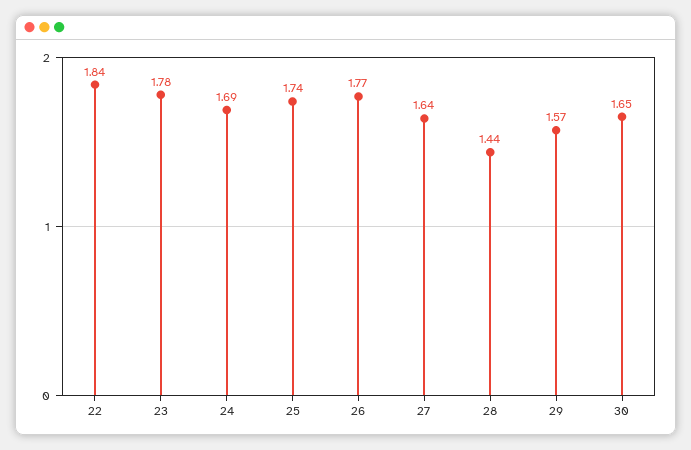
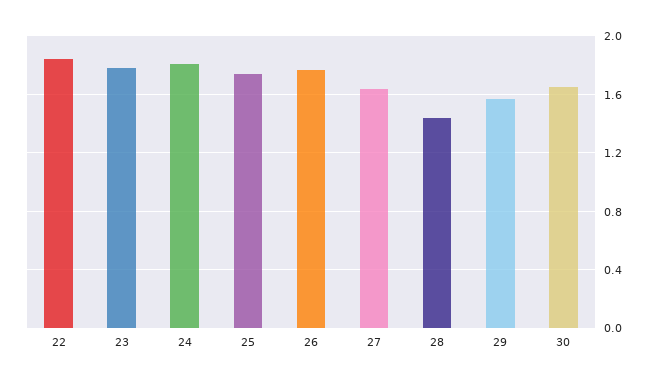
  {
    "22": 1.84,
    "23": 1.78,
-   "24": 1.69,
+   "24": 1.8,
    "25": 1.74,
    "26": 1.77,
    "27": 1.64,
    "28": 1.44,
    "29": 1.57,
    "30": 1.65
  }

